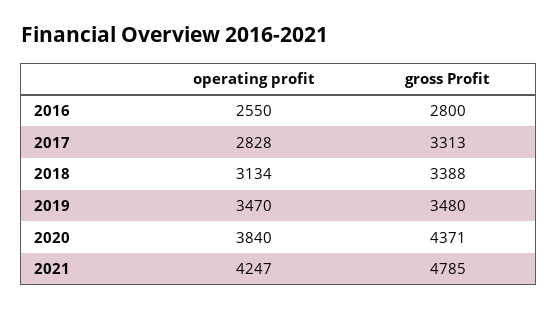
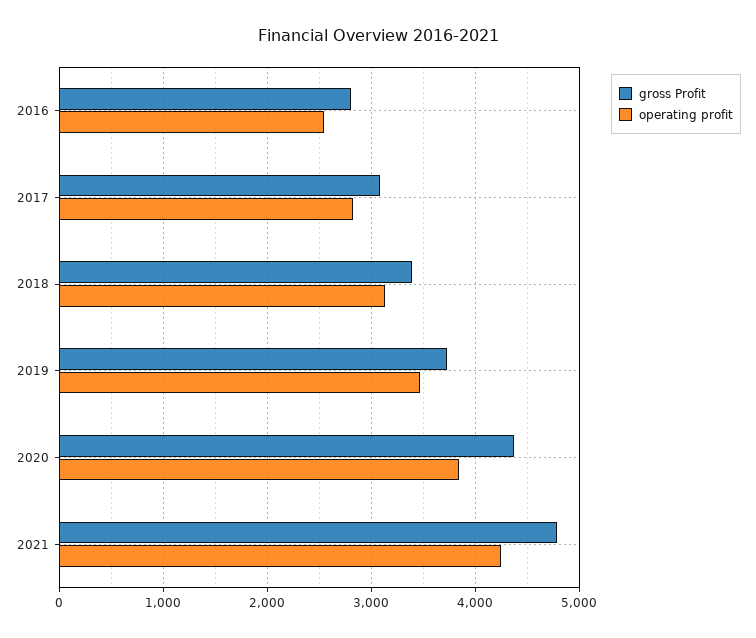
  {
    "operating profit": {
      "2016": 2550,
      "2017": 2828,
      "2018": 3134,
      "2019": 3470,
      "2020": 3840,
      "2021": 4247
    },
    "gross Profit": {
      "2016": 2800,
-     "2017": 3313,
+     "2017": 3100,
      "2018": 3388,
-     "2019": 3480,
+     "2019": 3700,
      "2020": 4371,
      "2021": 4785
    }
  }

